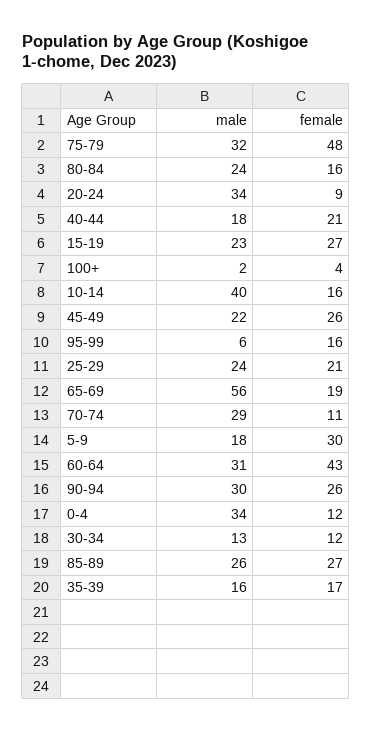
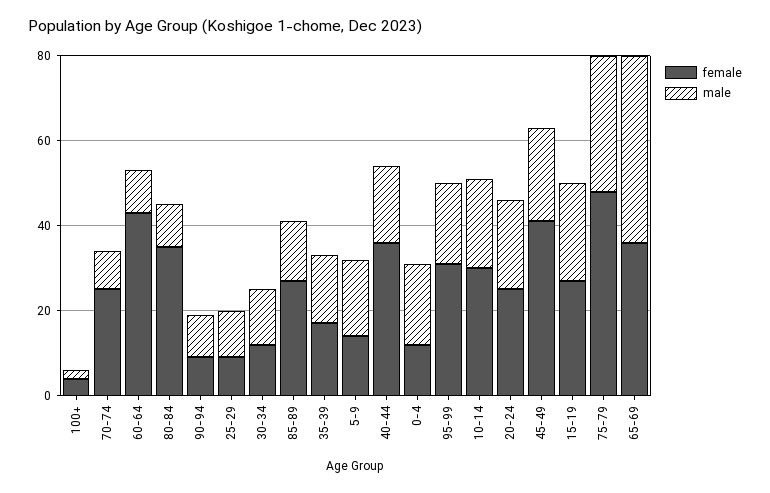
  {
    "male": {
      "75-79": 32,
-     "80-84": 24,
+     "80-84": 10,
-     "20-24": 34,
+     "20-24": 20,
      "40-44": 18,
      "15-19": 23,
      "100+": 2,
-     "10-14": 40,
+     "10-14": 20,
      "45-49": 22,
-     "95-99": 6,
+     "95-99": 20,
-     "25-29": 24,
+     "25-29": 10,
-     "65-69": 56,
+     "65-69": 45,
-     "70-74": 29,
+     "70-74": 10,
      "5-9": 18,
-     "60-64": 31,
+     "60-64": 10,
-     "90-94": 30,
+     "90-94": 10,
-     "0-4": 34,
+     "0-4": 20,
      "30-34": 13,
-     "85-89": 26,
+     "85-89": 15,
      "35-39": 16
    },
    "female": {
      "75-79": 48,
-     "80-84": 16,
+     "80-84": 35,
-     "20-24": 9,
+     "20-24": 25,
-     "40-44": 21,
+     "40-44": 35,
      "15-19": 27,
      "100+": 4,
-     "10-14": 16,
+     "10-14": 30,
-     "45-49": 26,
+     "45-49": 40,
-     "95-99": 16,
+     "95-99": 30,
-     "25-29": 21,
+     "25-29": 10,
-     "65-69": 19,
+     "65-69": 35,
-     "70-74": 11,
+     "70-74": 25,
-     "5-9": 30,
+     "5-9": 15,
      "60-64": 43,
-     "90-94": 26,
+     "90-94": 10,
      "0-4": 12,
      "30-34": 12,
      "85-89": 27,
      "35-39": 17
    }
  }

